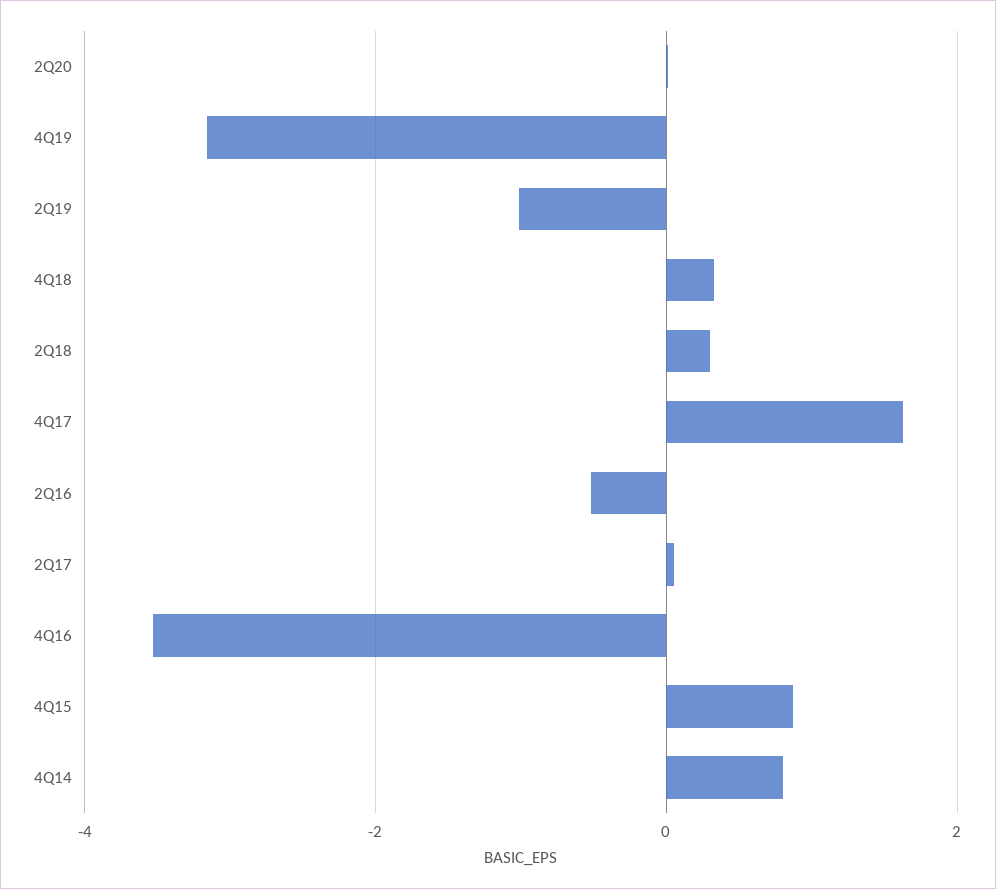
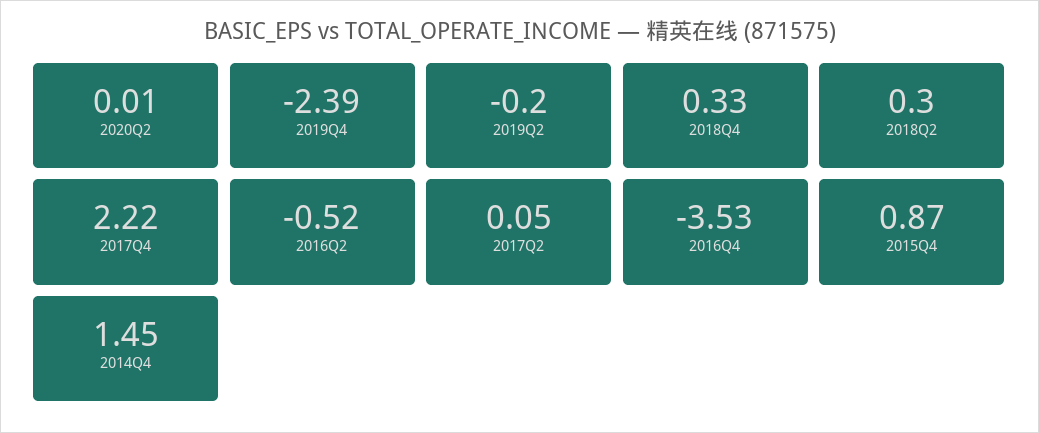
  {
    "2Q20": 0.01,
-   "4Q19": -3.2,
+   "4Q19": -2.39,
-   "2Q19": -1,
+   "2Q19": -0.2,
    "4Q18": 0.33,
    "2Q18": 0.3,
-   "4Q17": 1.6,
+   "4Q17": 2.22,
    "2Q16": -0.52,
    "2Q17": 0.05,
    "4Q16": -3.53,
    "4Q15": 0.87,
-   "4Q14": 0.8
+   "4Q14": 1.45
  }

